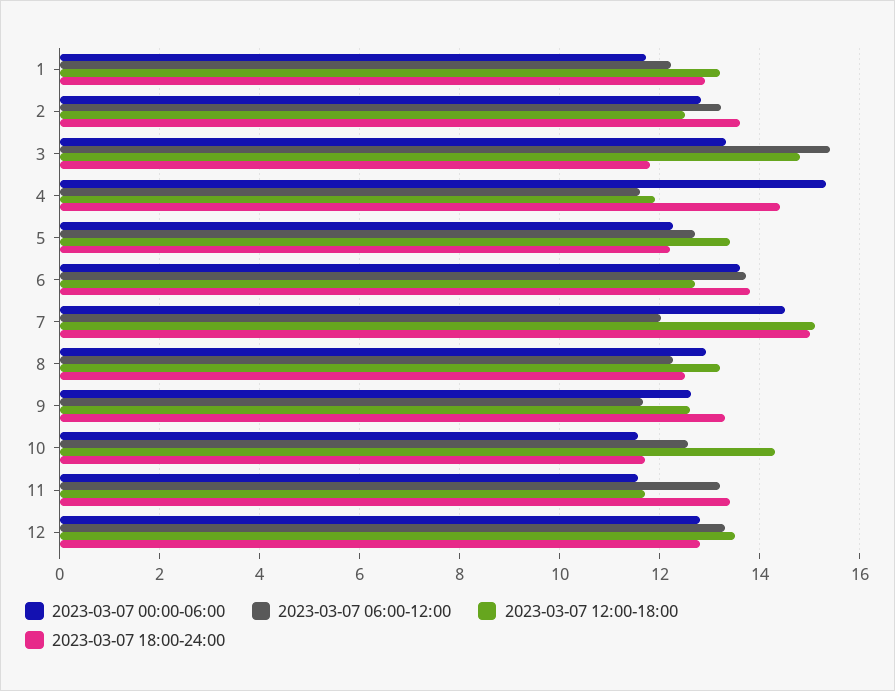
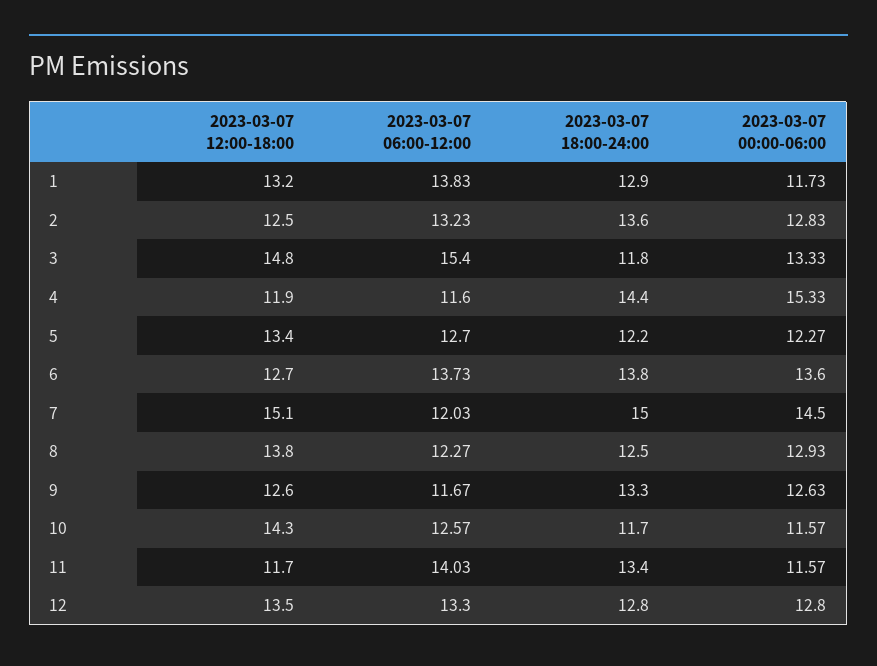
  {
    "2023-03-07 00:00-06:00": {
      "1": 11.73,
      "2": 12.83,
      "3": 13.33,
      "4": 15.33,
      "5": 12.27,
      "6": 13.6,
      "7": 14.5,
      "8": 12.93,
      "9": 12.63,
      "10": 11.57,
      "11": 11.57,
      "12": 12.8
    },
    "2023-03-07 06:00-12:00": {
-     "1": 12.2,
+     "1": 13.83,
      "2": 13.23,
      "3": 15.4,
      "4": 11.6,
      "5": 12.7,
      "6": 13.73,
      "7": 12.03,
      "8": 12.27,
      "9": 11.67,
      "10": 12.57,
-     "11": 13.2,
+     "11": 14.03,
      "12": 13.3
    },
    "2023-03-07 12:00-18:00": {
      "1": 13.2,
      "2": 12.5,
      "3": 14.8,
      "4": 11.9,
      "5": 13.4,
      "6": 12.7,
      "7": 15.1,
-     "8": 13.2,
+     "8": 13.8,
      "9": 12.6,
      "10": 14.3,
      "11": 11.7,
      "12": 13.5
    },
    "2023-03-07 18:00-24:00": {
      "1": 12.9,
      "2": 13.6,
      "3": 11.8,
      "4": 14.4,
      "5": 12.2,
      "6": 13.8,
      "7": 15,
      "8": 12.5,
      "9": 13.3,
      "10": 11.7,
      "11": 13.4,
      "12": 12.8
    }
  }

